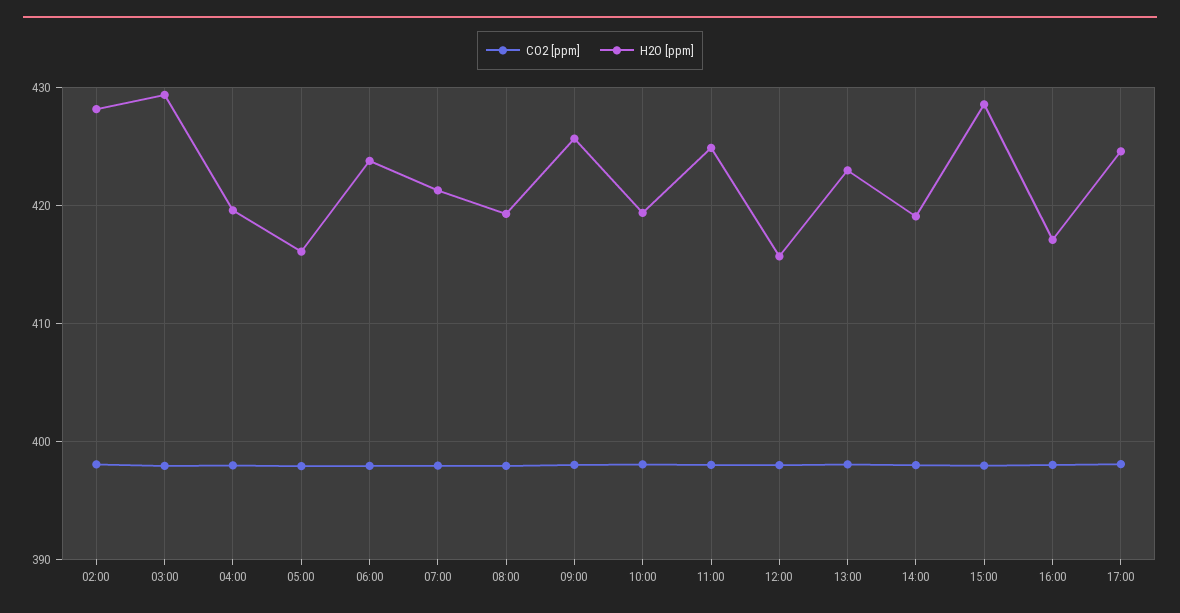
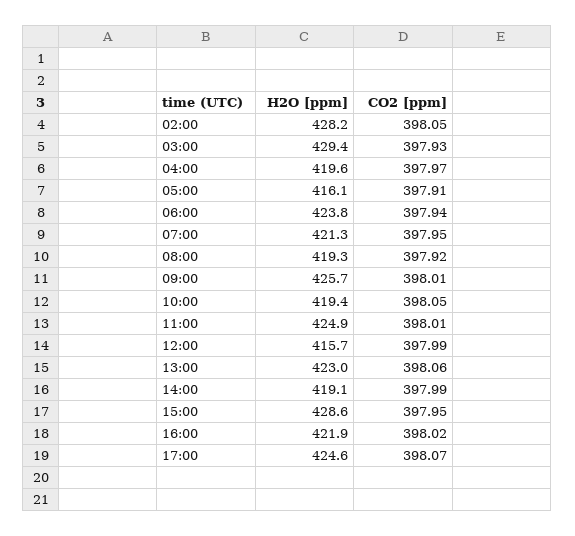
  {
    "CO2 [ppm]": {
      "02:00": 398.05,
      "03:00": 397.93,
      "04:00": 397.97,
      "05:00": 397.91,
      "06:00": 397.94,
      "07:00": 397.95,
      "08:00": 397.92,
      "09:00": 398.01,
      "10:00": 398.05,
      "11:00": 398.01,
      "12:00": 397.99,
      "13:00": 398.06,
      "14:00": 397.99,
      "15:00": 397.95,
      "16:00": 398.02,
      "17:00": 398.07
    },
    "H2O [ppm]": {
      "02:00": 428.2,
      "03:00": 429.4,
      "04:00": 419.6,
      "05:00": 416.1,
      "06:00": 423.8,
      "07:00": 421.3,
      "08:00": 419.3,
      "09:00": 425.7,
      "10:00": 419.4,
      "11:00": 424.9,
      "12:00": 415.7,
      "13:00": 423,
      "14:00": 419.1,
      "15:00": 428.6,
-     "16:00": 417,
+     "16:00": 421.9,
      "17:00": 424.6
    }
  }

